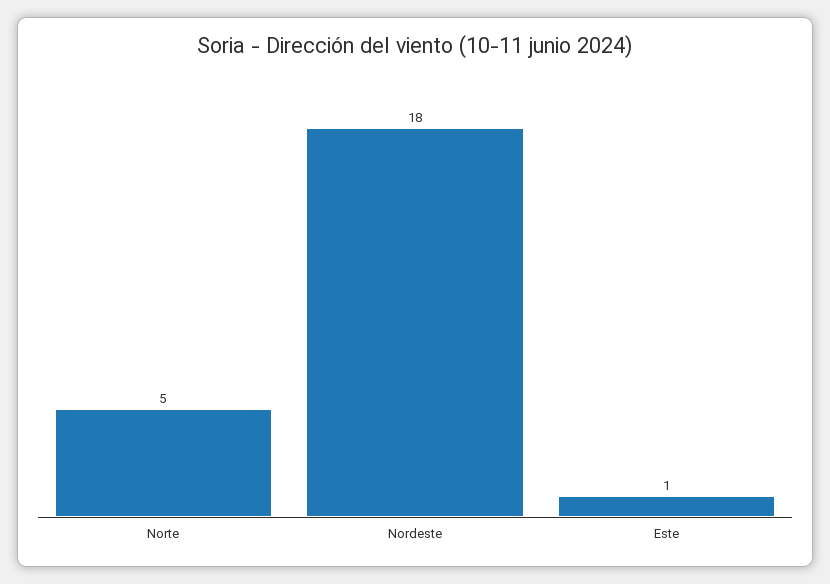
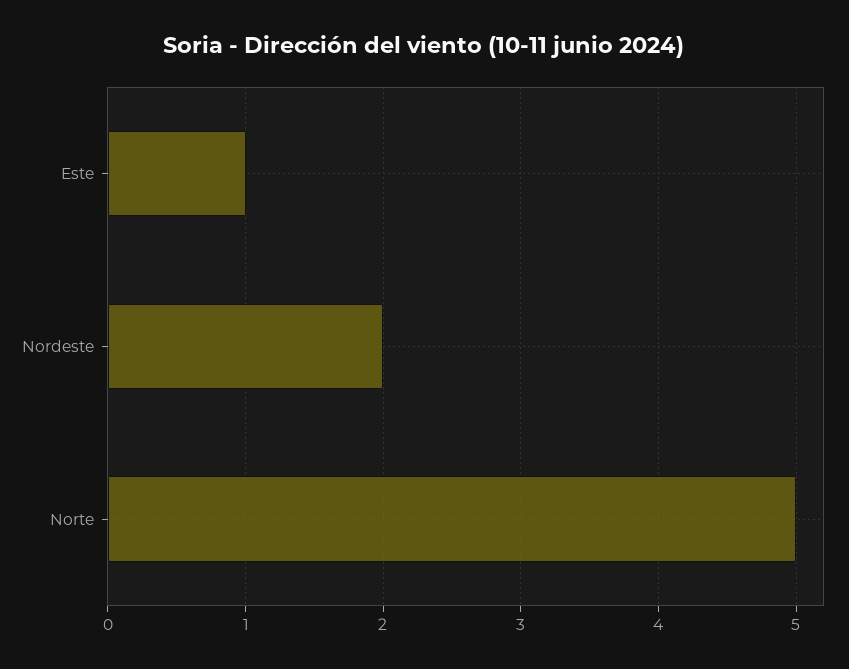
  {
    "Norte": 5,
-   "Nordeste": 18,
+   "Nordeste": 2,
    "Este": 1
  }

